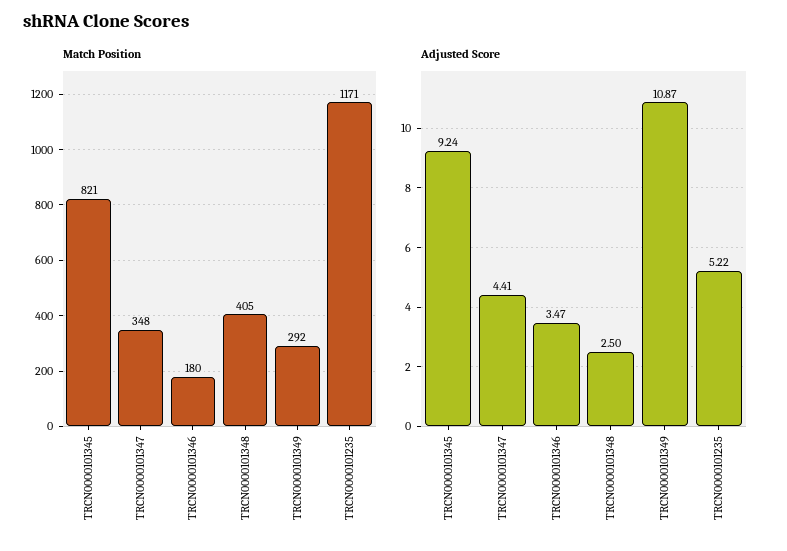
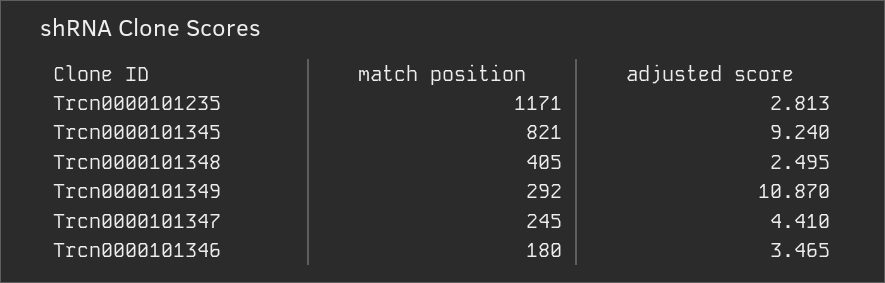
  {
    "Match Position": {
      "TRCN0000101345": 821,
-     "TRCN0000101347": 348,
+     "TRCN0000101347": 245,
      "TRCN0000101346": 180,
      "TRCN0000101348": 405,
      "TRCN0000101349": 292,
      "TRCN0000101235": 1171
    },
    "Adjusted Score": {
      "TRCN0000101345": 9.24,
      "TRCN0000101347": 4.41,
      "TRCN0000101346": 3.465,
      "TRCN0000101348": 2.495,
      "TRCN0000101349": 10.87,
-     "TRCN0000101235": 5.22
+     "TRCN0000101235": 2.813
    }
  }

